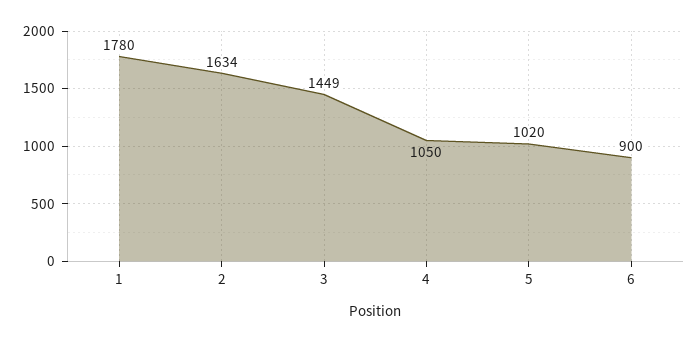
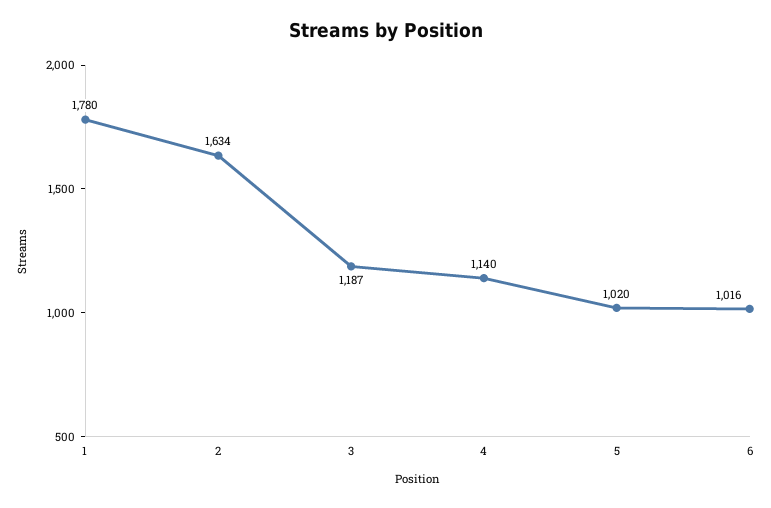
  {
    "1": 1780,
    "2": 1634,
-   "3": 1449,
+   "3": 1187,
-   "4": 1050,
+   "4": 1140,
    "5": 1020,
-   "6": 900
+   "6": 1016
  }

